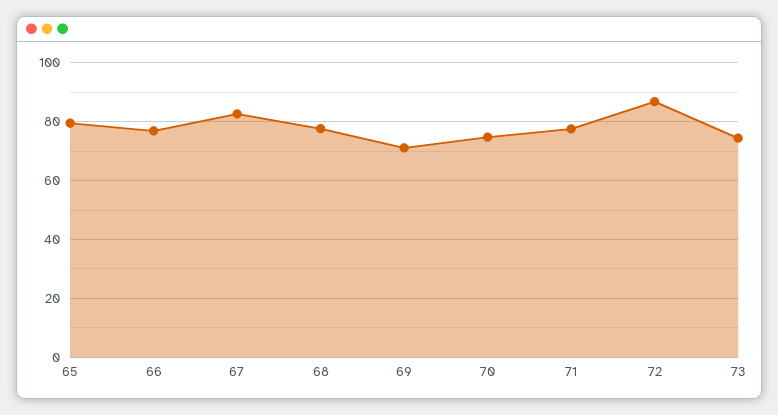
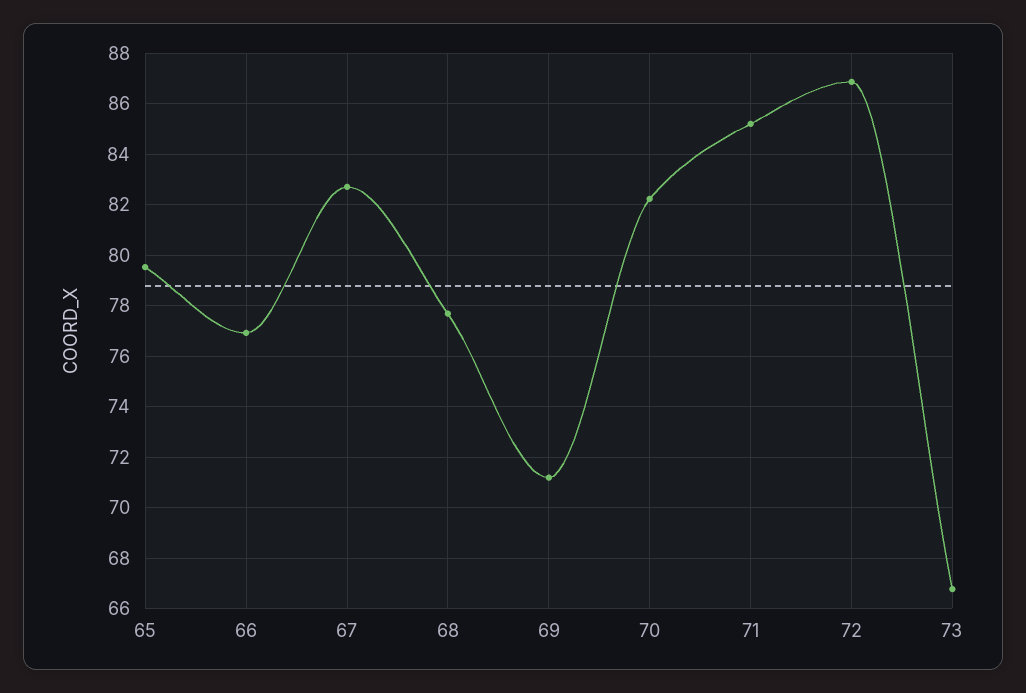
  {
    "65": 79.5,
    "66": 77,
    "67": 82.75,
    "68": 77.75,
    "69": 71.25,
-   "70": 75,
+   "70": 82.25,
-   "71": 77.5,
+   "71": 85.25,
    "72": 86.75,
-   "73": 75
+   "73": 66.75
  }

